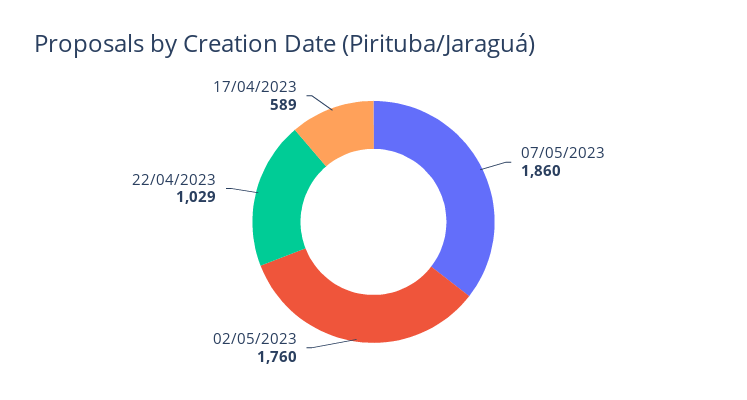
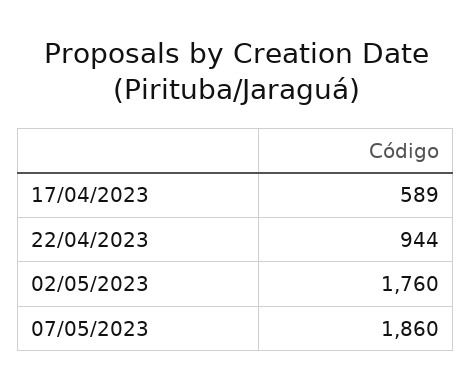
  {
    "07/05/2023": 1860,
    "02/05/2023": 1760,
-   "22/04/2023": 1029,
+   "22/04/2023": 944,
    "17/04/2023": 589
  }

